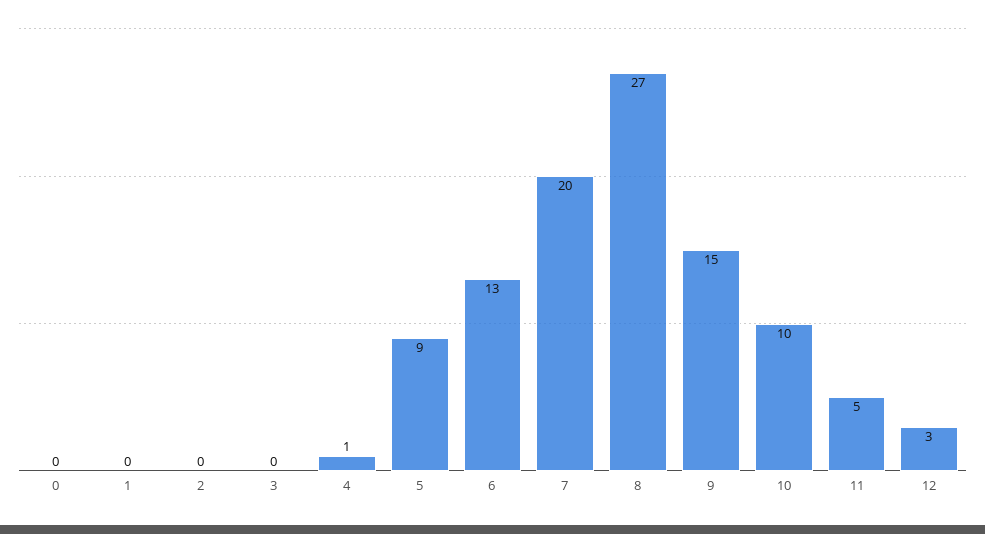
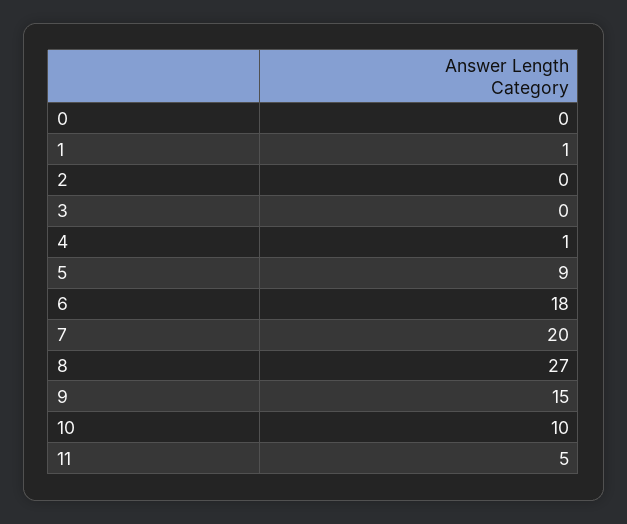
  {
    "0": 0,
-   "1": 0,
+   "1": 1,
    "2": 0,
    "3": 0,
    "4": 1,
    "5": 9,
-   "6": 13,
+   "6": 18,
    "7": 20,
    "8": 27,
    "9": 15,
    "10": 10,
-   "11": 5,
+   "11": 5
-   "12": 3
  }

